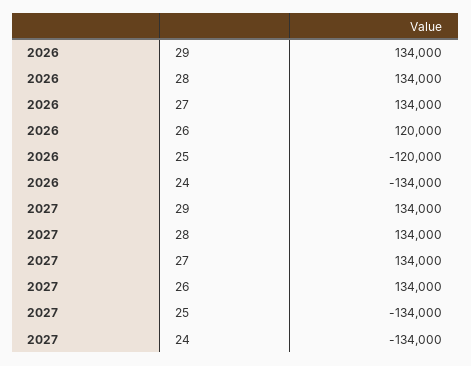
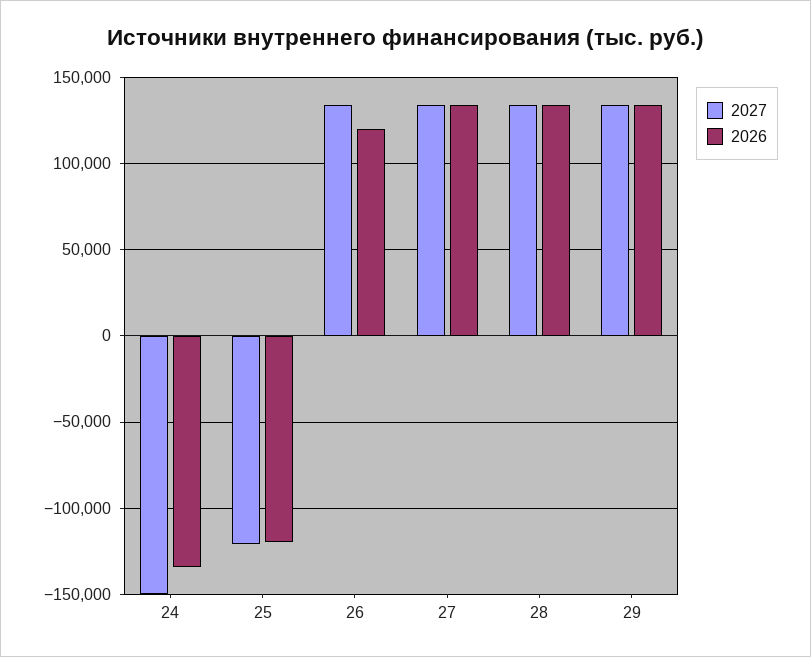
  {
    "2026": {
      "29": 134000,
      "28": 134000,
      "27": 134000,
      "26": 120000,
      "25": -120000,
      "24": -134000
    },
    "2027": {
      "29": 134000,
      "28": 134000,
      "27": 134000,
      "26": 134000,
-     "25": -134000,
+     "25": -120000,
-     "24": -134000
+     "24": -150000
    }
  }

